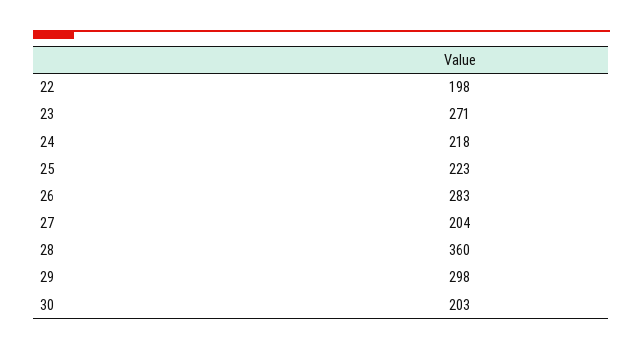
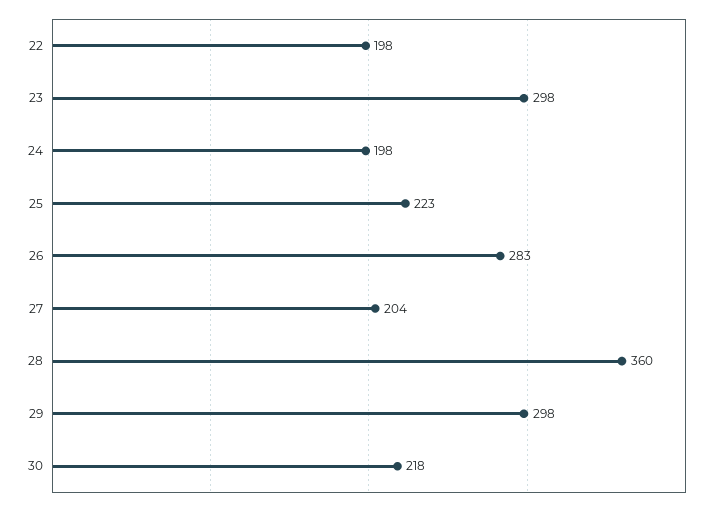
  {
    "22": 198,
-   "23": 271,
+   "23": 298,
-   "24": 218,
+   "24": 198,
    "25": 223,
    "26": 283,
    "27": 204,
    "28": 360,
    "29": 298,
-   "30": 203
+   "30": 218
  }

